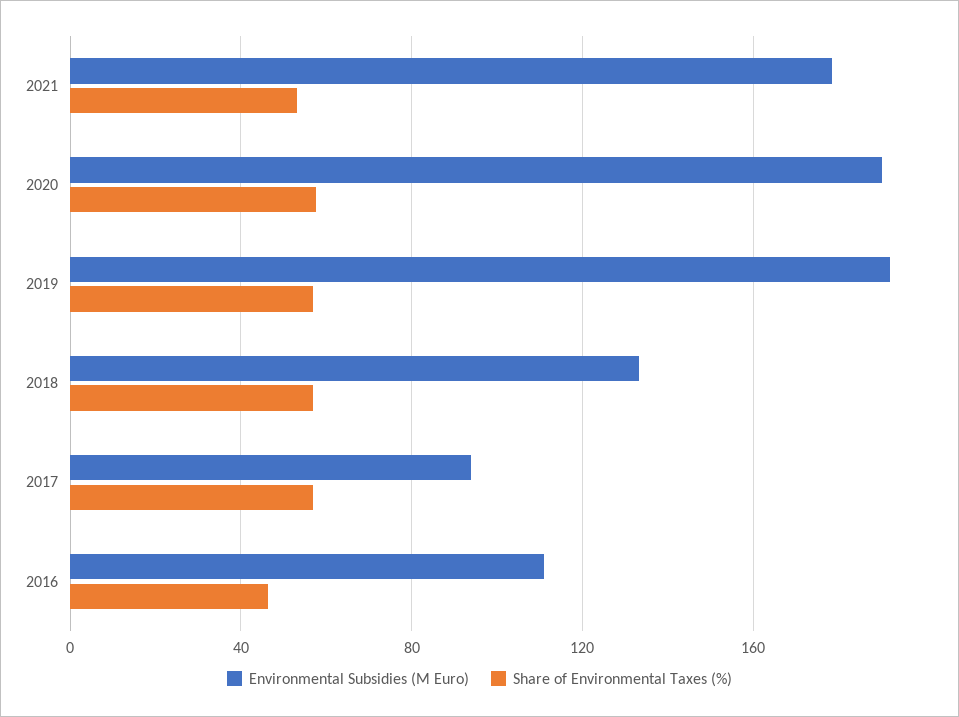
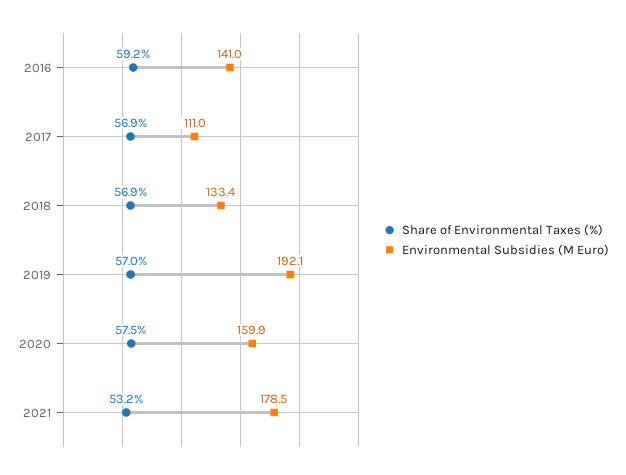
  {
    "Environmental Subsidies (M Euro)": {
      "2021": 178.5,
-     "2020": 190,
+     "2020": 159.9,
      "2019": 192.1,
      "2018": 133.4,
-     "2017": 95,
+     "2017": 111,
-     "2016": 110
+     "2016": 141
    },
    "Share of Environmental Taxes (%)": {
      "2021": 53.2,
      "2020": 57.5,
      "2019": 57,
      "2018": 56.9,
      "2017": 56.9,
-     "2016": 45
+     "2016": 59.2
    }
  }

